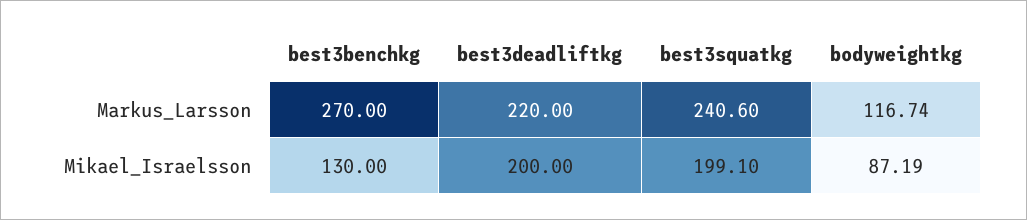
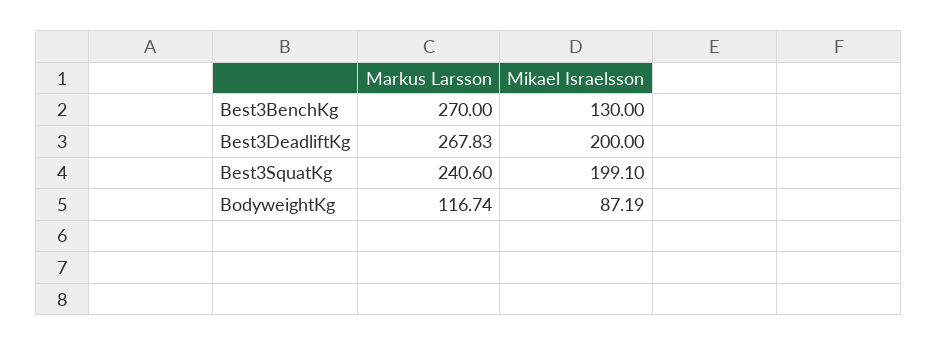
  {
    "best3benchkg": {
      "Markus_Larsson": 270,
      "Mikael_Israelsson": 130
    },
    "best3deadliftkg": {
-     "Markus_Larsson": 220,
+     "Markus_Larsson": 267.83,
      "Mikael_Israelsson": 200
    },
    "best3squatkg": {
      "Markus_Larsson": 240.6,
      "Mikael_Israelsson": 199.1
    },
    "bodyweightkg": {
      "Markus_Larsson": 116.74,
      "Mikael_Israelsson": 87.19
    }
  }

